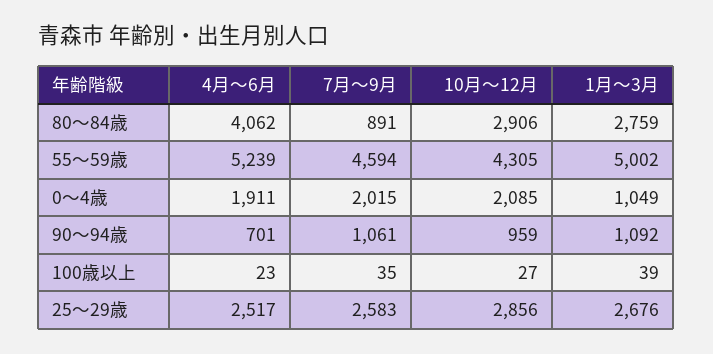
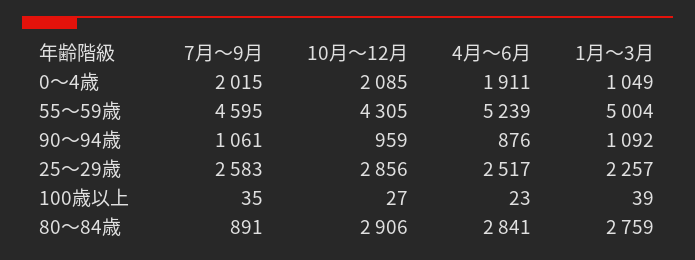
  {
    "4月～6月": {
-     "80～84歳": 4062,
+     "80～84歳": 2841,
      "55～59歳": 5239,
      "0～4歳": 1911,
-     "90～94歳": 701,
+     "90～94歳": 876,
      "100歳以上": 23,
      "25～29歳": 2517
    },
    "7月～9月": {
      "80～84歳": 891,
-     "55～59歳": 4594,
+     "55～59歳": 4595,
      "0～4歳": 2015,
      "90～94歳": 1061,
      "100歳以上": 35,
      "25～29歳": 2583
    },
    "10月～12月": {
      "80～84歳": 2906,
      "55～59歳": 4305,
      "0～4歳": 2085,
      "90～94歳": 959,
      "100歳以上": 27,
      "25～29歳": 2856
    },
    "1月～3月": {
      "80～84歳": 2759,
-     "55～59歳": 5002,
+     "55～59歳": 5004,
      "0～4歳": 1049,
      "90～94歳": 1092,
      "100歳以上": 39,
-     "25～29歳": 2676
+     "25～29歳": 2257
    }
  }

